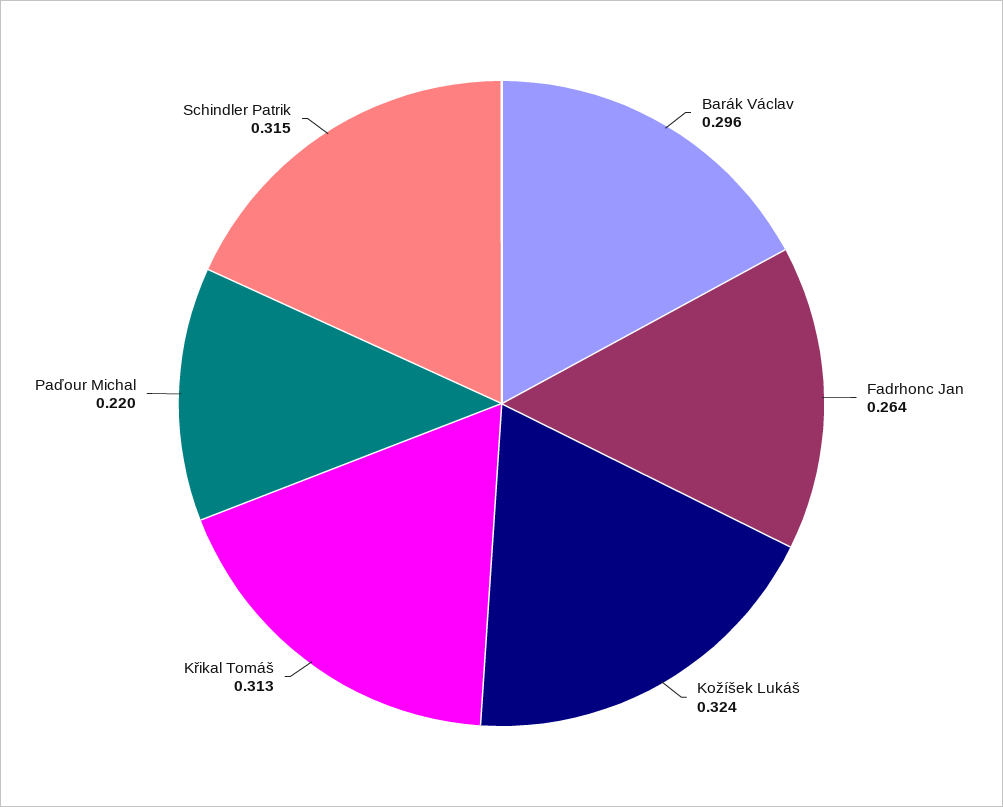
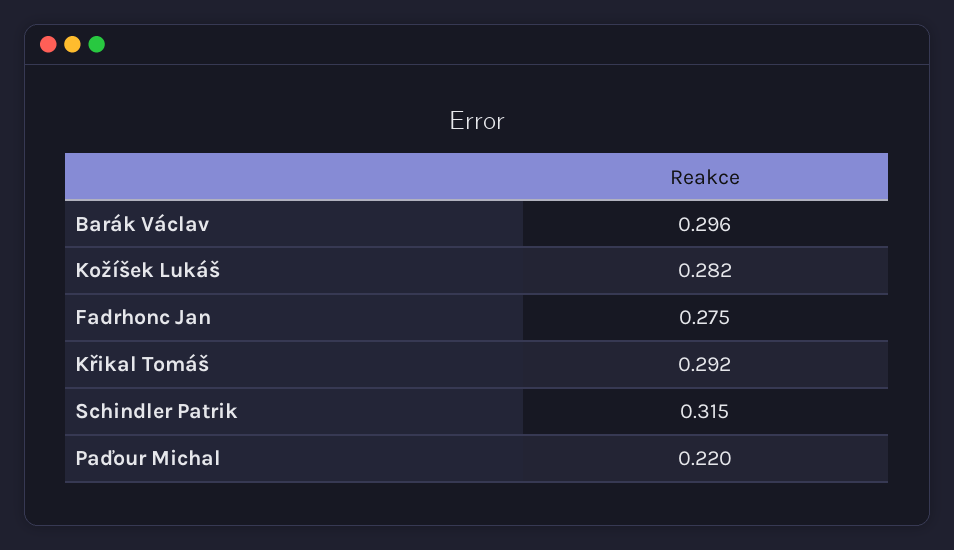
  {
    "Barák Václav": 0.296,
-   "Fadrhonc Jan": 0.264,
+   "Fadrhonc Jan": 0.275,
-   "Kožíšek Lukáš": 0.324,
+   "Kožíšek Lukáš": 0.282,
-   "Křikal Tomáš": 0.313,
+   "Křikal Tomáš": 0.292,
    "Paďour Michal": 0.22,
    "Schindler Patrik": 0.315
  }

